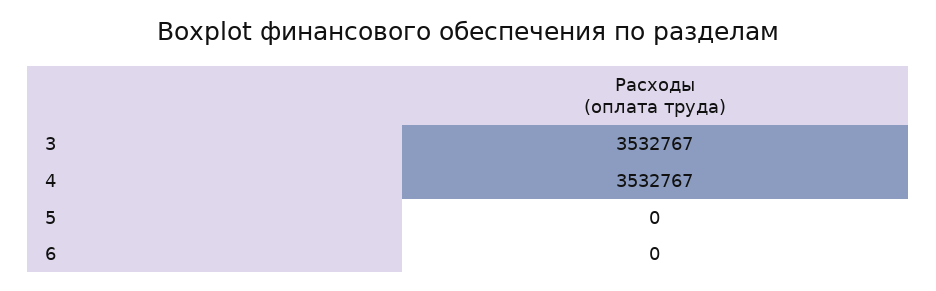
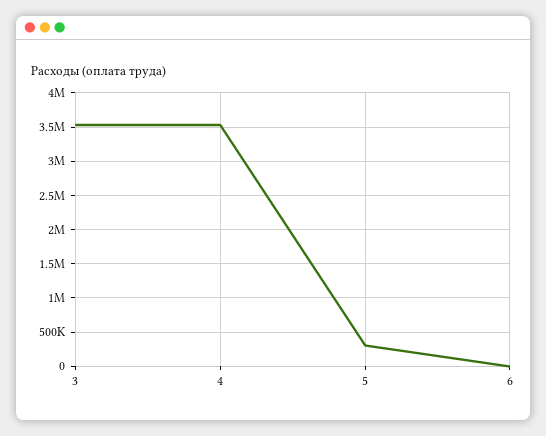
  {
    "3": 3532767,
    "4": 3532767,
-   "5": 0,
+   "5": 300000,
    "6": 0
  }

